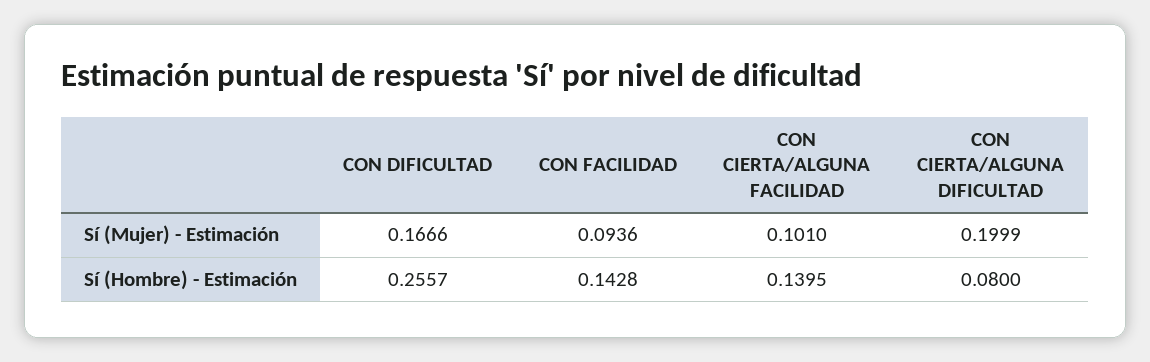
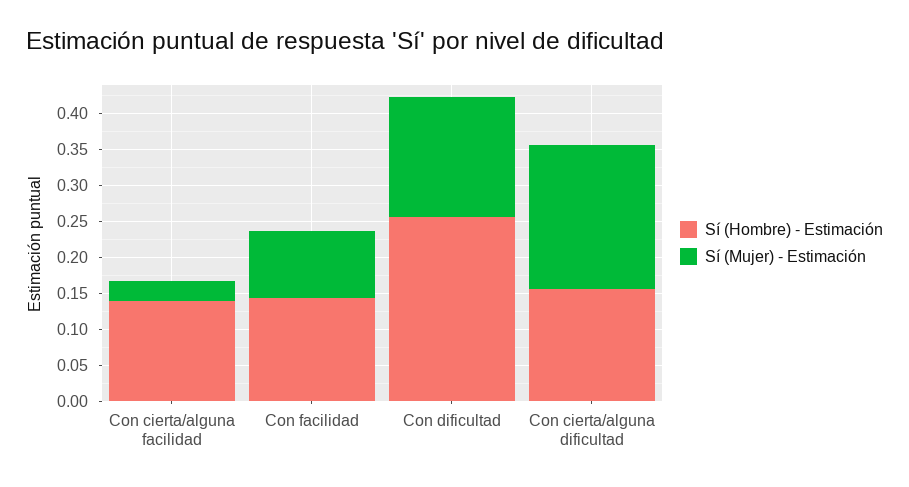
  {
    "Sí (Mujer) - Estimación": {
      "CON DIFICULTAD": 0.1666,
      "CON FACILIDAD": 0.0936,
-     "CON CIERTA/ALGUNA FACILIDAD": 0.101,
+     "CON CIERTA/ALGUNA FACILIDAD": 0.025,
      "CON CIERTA/ALGUNA DIFICULTAD": 0.1999
    },
    "Sí (Hombre) - Estimación": {
      "CON DIFICULTAD": 0.2557,
      "CON FACILIDAD": 0.1428,
      "CON CIERTA/ALGUNA FACILIDAD": 0.1395,
-     "CON CIERTA/ALGUNA DIFICULTAD": 0.08
+     "CON CIERTA/ALGUNA DIFICULTAD": 0.15
    }
  }

